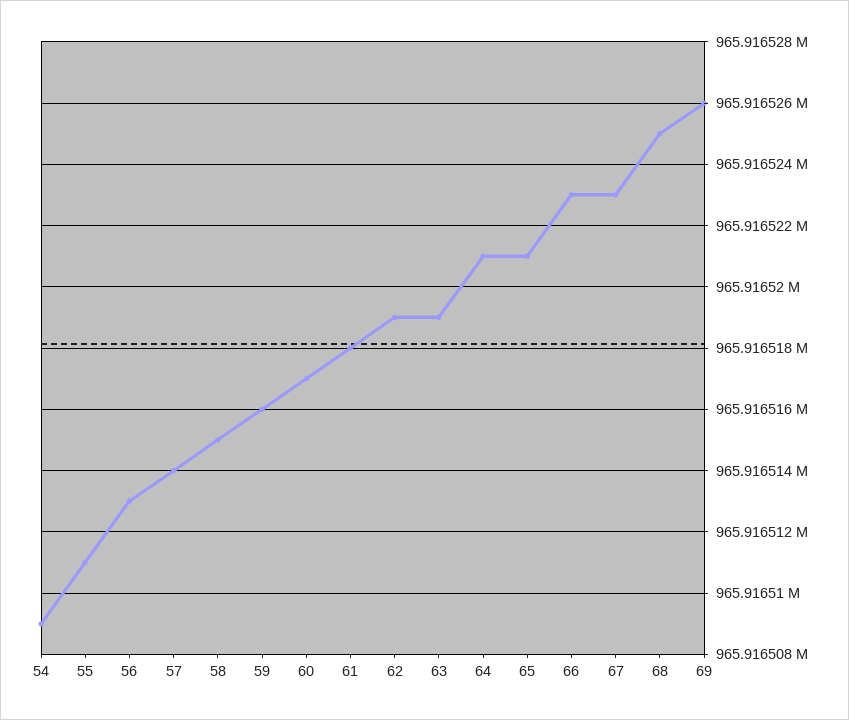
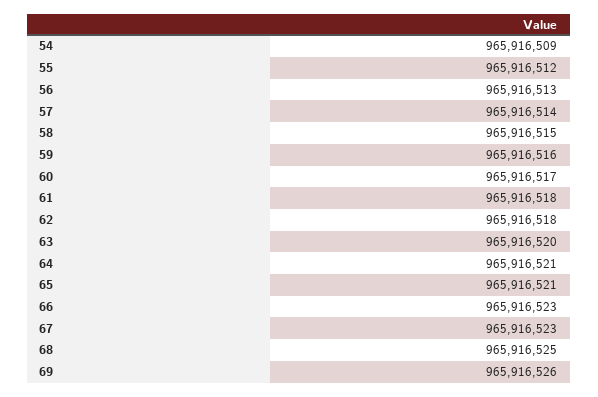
  {
    "54": 965916509,
-   "55": 965916511,
+   "55": 965916512,
    "56": 965916513,
    "57": 965916514,
    "58": 965916515,
    "59": 965916516,
    "60": 965916517,
    "61": 965916518,
-   "62": 965916519,
+   "62": 965916518,
-   "63": 965916519,
+   "63": 965916520,
    "64": 965916521,
    "65": 965916521,
    "66": 965916523,
    "67": 965916523,
    "68": 965916525,
    "69": 965916526
  }

